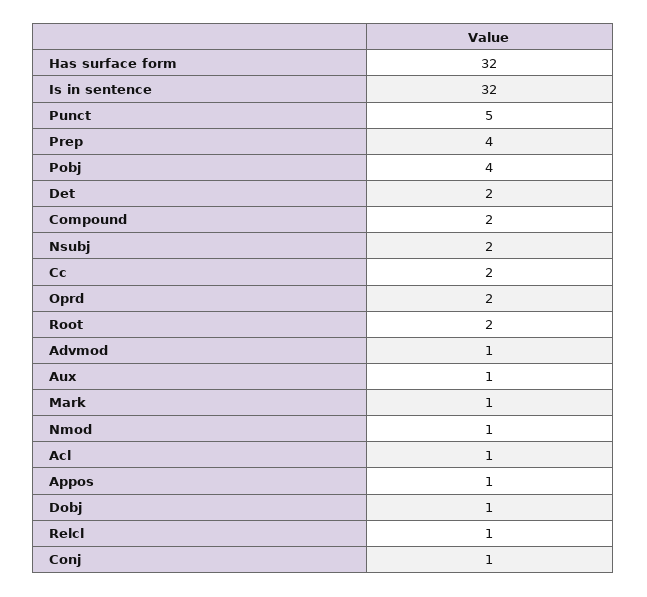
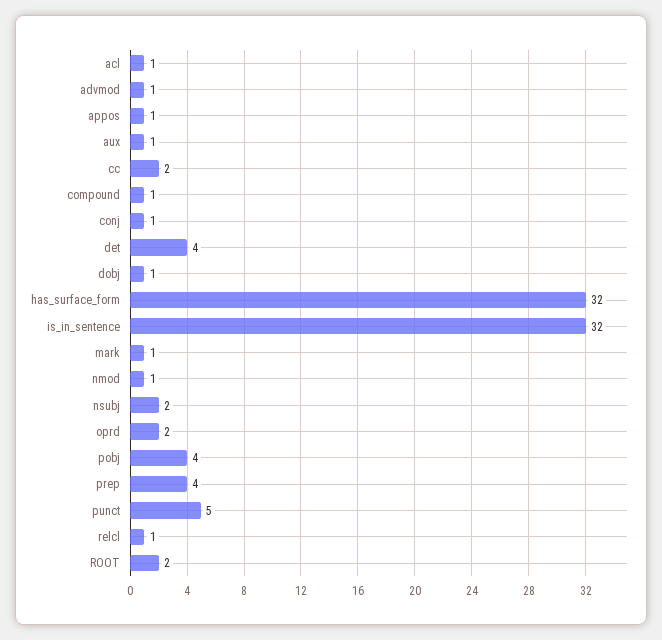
  {
    "Has surface form": 32,
    "Is in sentence": 32,
    "Punct": 5,
    "Prep": 4,
    "Pobj": 4,
-   "Det": 2,
+   "Det": 4,
-   "Compound": 2,
+   "Compound": 1,
    "Nsubj": 2,
    "Cc": 2,
    "Oprd": 2,
    "Root": 2,
    "Advmod": 1,
    "Aux": 1,
    "Mark": 1,
    "Nmod": 1,
    "Acl": 1,
    "Appos": 1,
    "Dobj": 1,
    "Relcl": 1,
    "Conj": 1
  }

